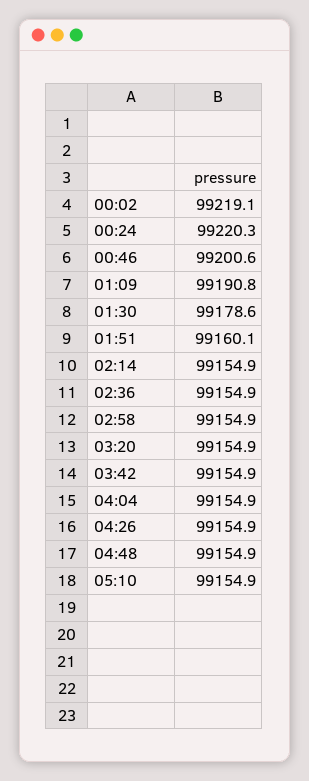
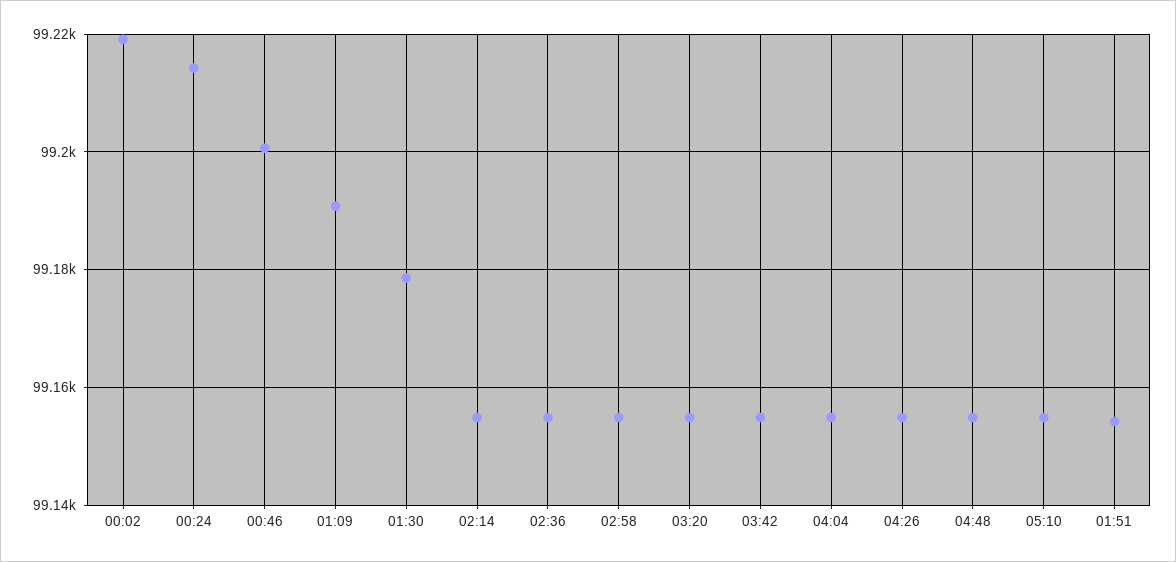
  {
    "00:02": 99219.1,
-   "00:24": 99220.3,
+   "00:24": 99214,
    "00:46": 99200.6,
    "01:09": 99190.8,
    "01:30": 99178.6,
-   "01:51": 99160.1,
+   "01:51": 99154,
    "02:14": 99154.9,
    "02:36": 99154.9,
    "02:58": 99154.9,
    "03:20": 99154.9,
    "03:42": 99154.9,
    "04:04": 99154.9,
    "04:26": 99154.9,
    "04:48": 99154.9,
    "05:10": 99154.9
  }

